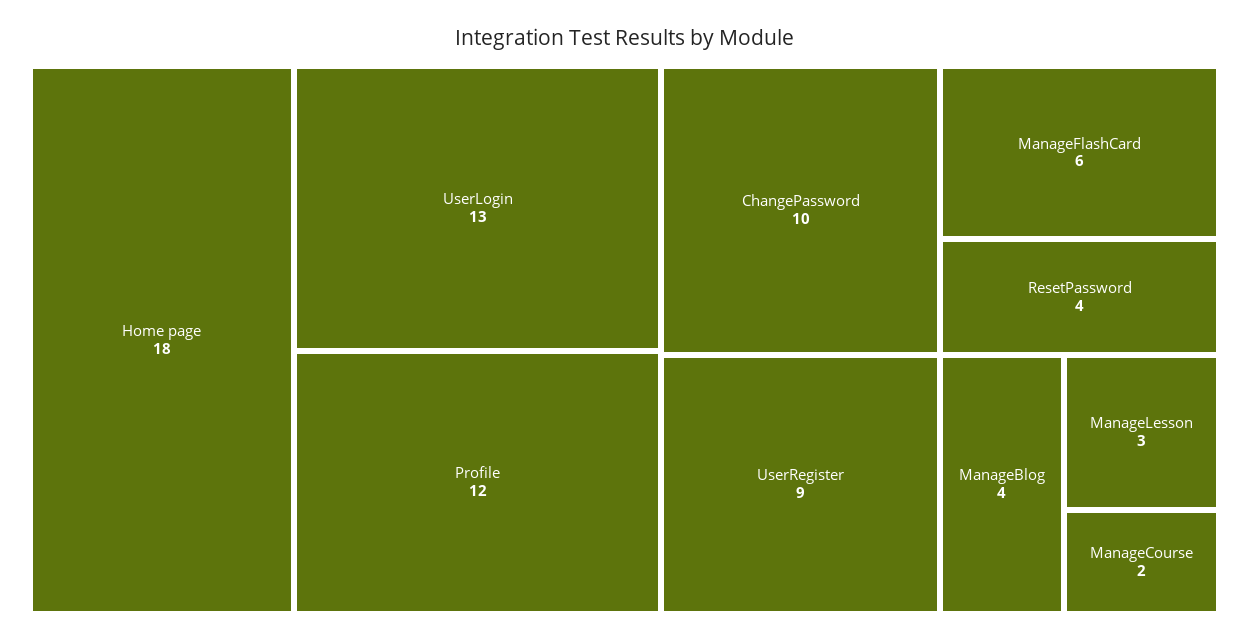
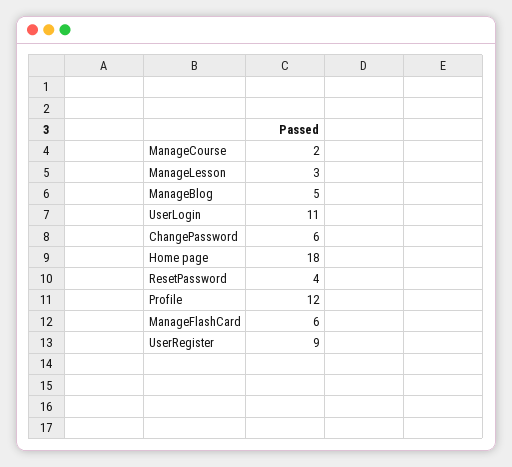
  {
    "Home page": 18,
-   "UserLogin": 13,
+   "UserLogin": 11,
    "Profile": 12,
-   "ChangePassword": 10,
+   "ChangePassword": 6,
    "UserRegister": 9,
    "ManageFlashCard": 6,
    "ResetPassword": 4,
-   "ManageBlog": 4,
+   "ManageBlog": 5,
    "ManageLesson": 3,
    "ManageCourse": 2
  }

